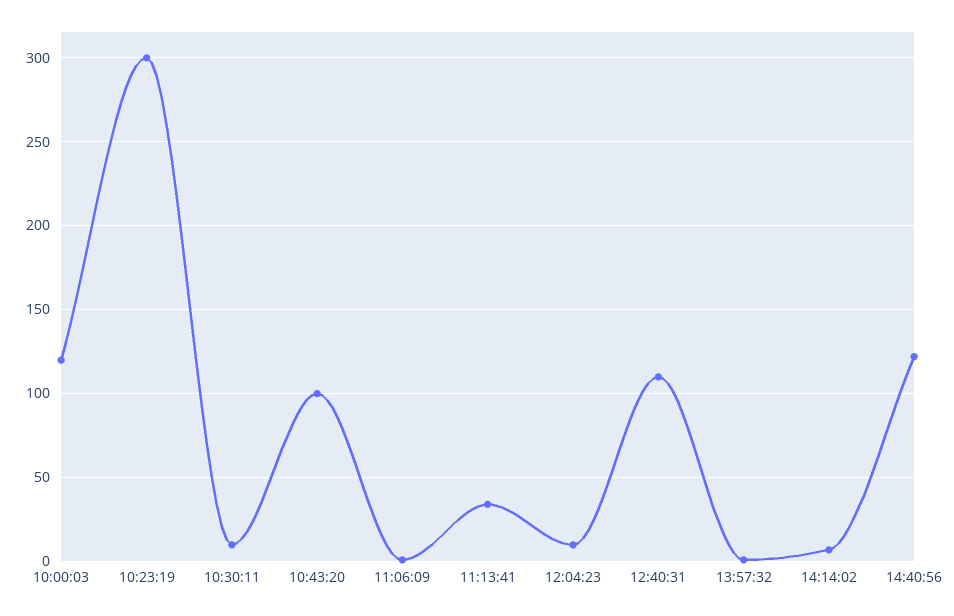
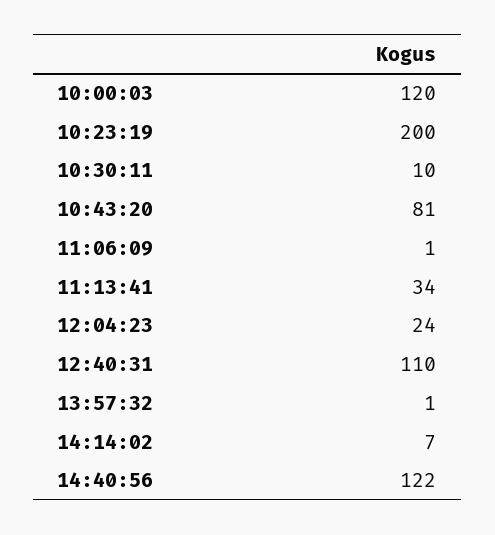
  {
    "10:00:03": 120,
-   "10:23:19": 300,
+   "10:23:19": 200,
    "10:30:11": 10,
-   "10:43:20": 100,
+   "10:43:20": 81,
    "11:06:09": 1,
    "11:13:41": 34,
-   "12:04:23": 10,
+   "12:04:23": 24,
    "12:40:31": 110,
    "13:57:32": 1,
    "14:14:02": 7,
    "14:40:56": 122
  }

